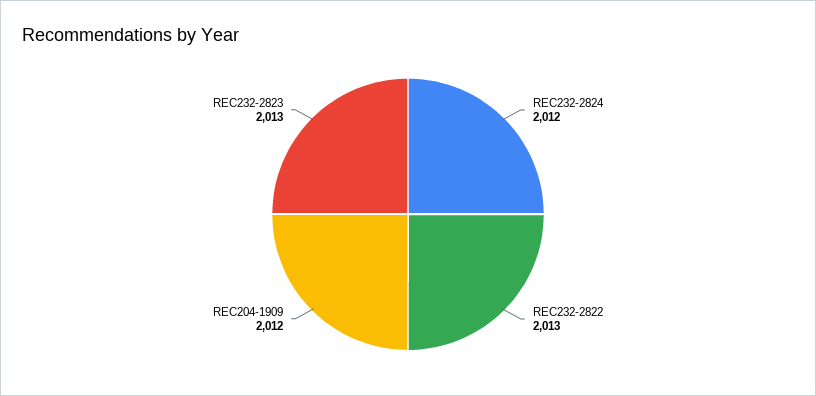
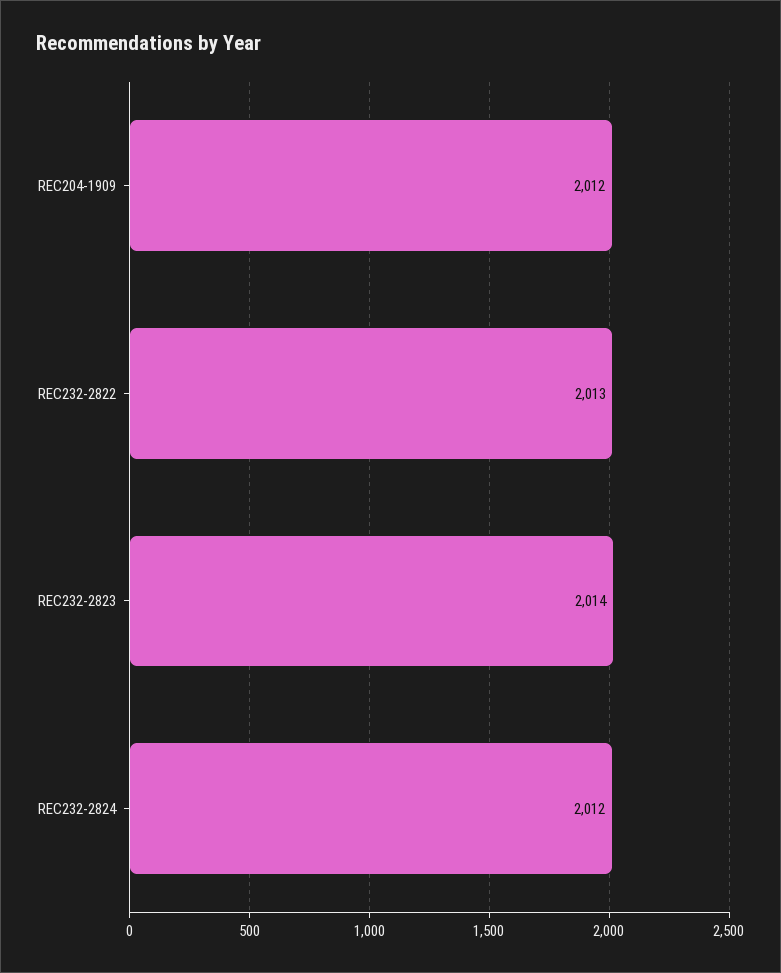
  {
    "REC232-2824": 2012,
    "REC232-2822": 2013,
    "REC204-1909": 2012,
-   "REC232-2823": 2013
+   "REC232-2823": 2014
  }

